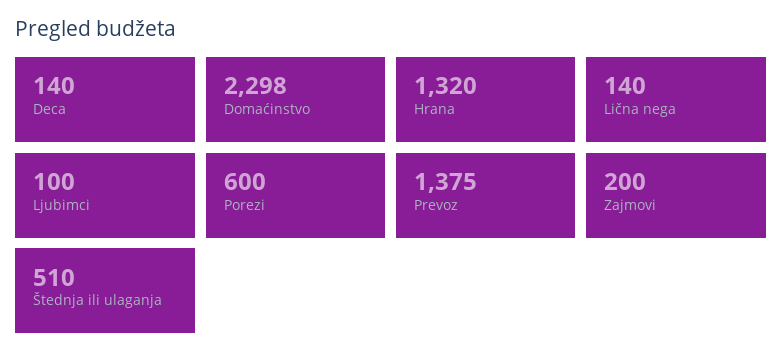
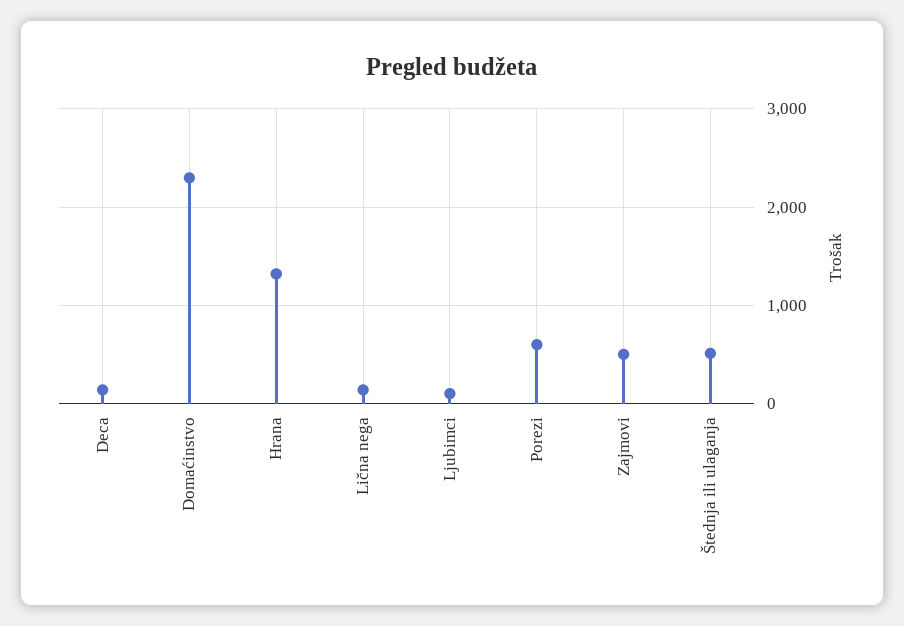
  {
    "Deca": 140,
    "Domaćinstvo": 2298,
    "Hrana": 1320,
    "Lična nega": 140,
    "Ljubimci": 100,
    "Porezi": 600,
-   "Prevoz": 1375,
-   "Zajmovi": 200,
+   "Zajmovi": 500,
    "Štednja ili ulaganja": 510
  }

